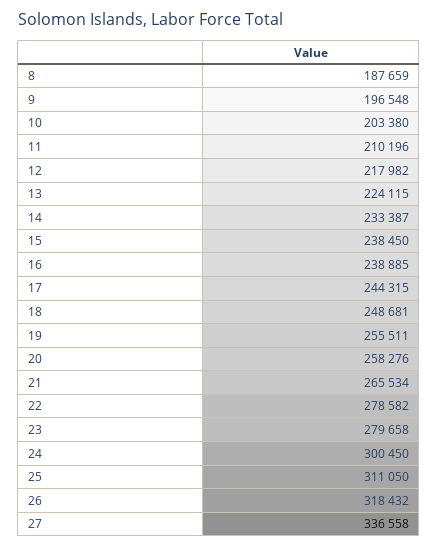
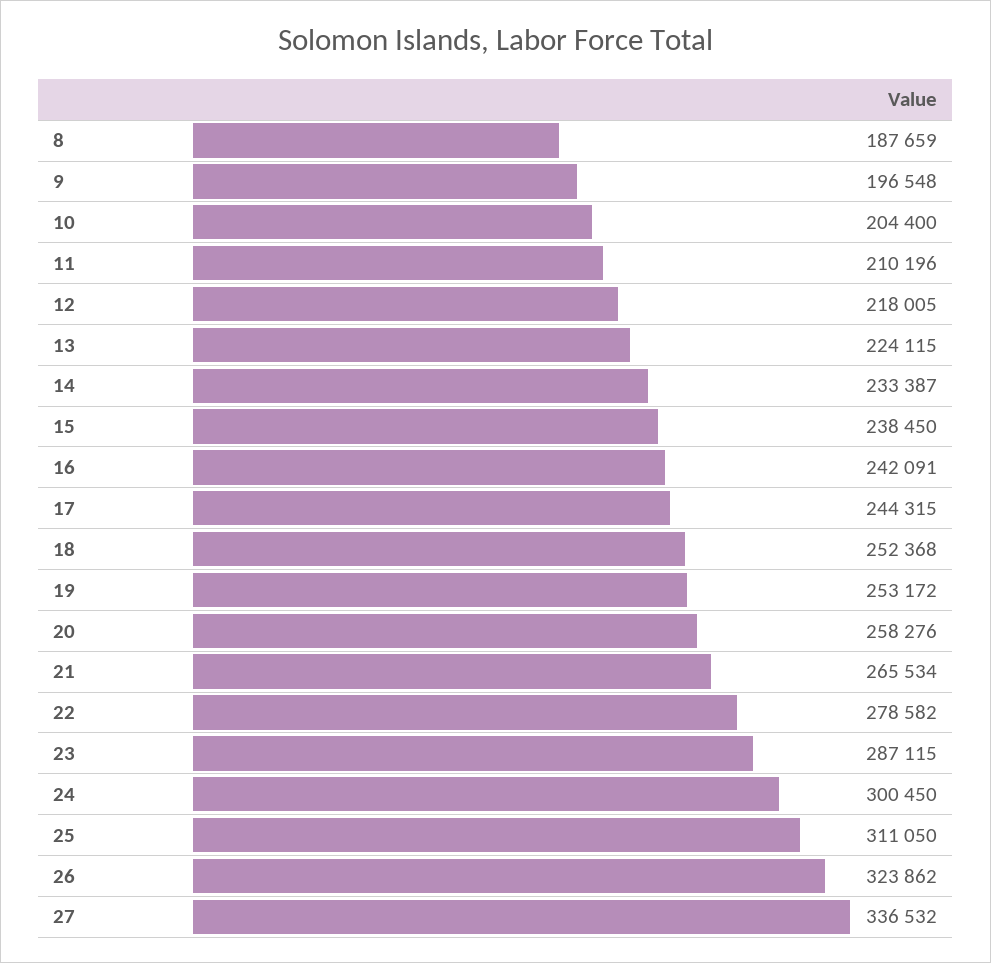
  {
    "8": 187659,
    "9": 196548,
-   "10": 203380,
+   "10": 204400,
    "11": 210196,
-   "12": 217982,
+   "12": 218005,
    "13": 224115,
    "14": 233387,
    "15": 238450,
-   "16": 238885,
+   "16": 242091,
    "17": 244315,
-   "18": 248681,
+   "18": 252368,
-   "19": 255511,
+   "19": 253172,
    "20": 258276,
    "21": 265534,
    "22": 278582,
-   "23": 279658,
+   "23": 287115,
    "24": 300450,
    "25": 311050,
-   "26": 318432,
+   "26": 323862,
-   "27": 336558
+   "27": 336532
  }

